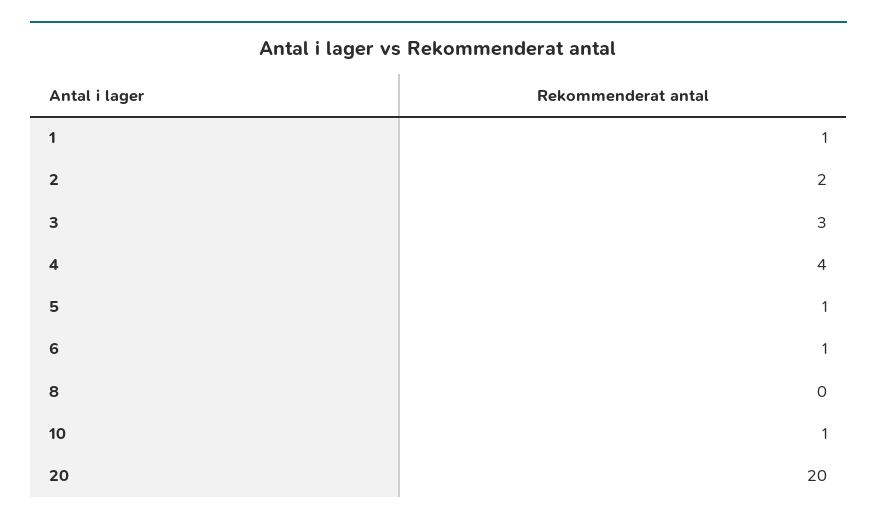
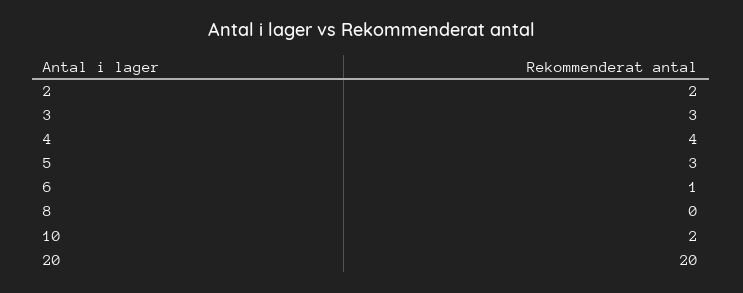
  {
-   "1": 1,
    "2": 2,
    "3": 3,
    "4": 4,
-   "5": 1,
+   "5": 3,
    "6": 1,
    "8": 0,
-   "10": 1,
+   "10": 2,
    "20": 20
  }

